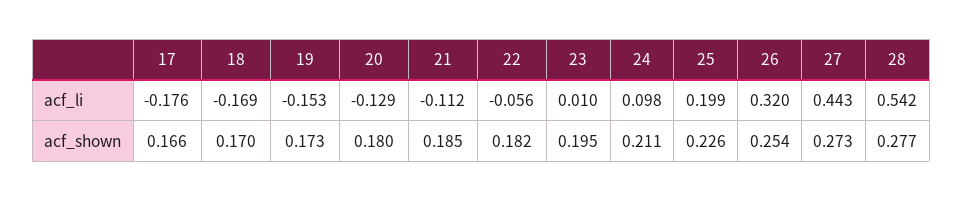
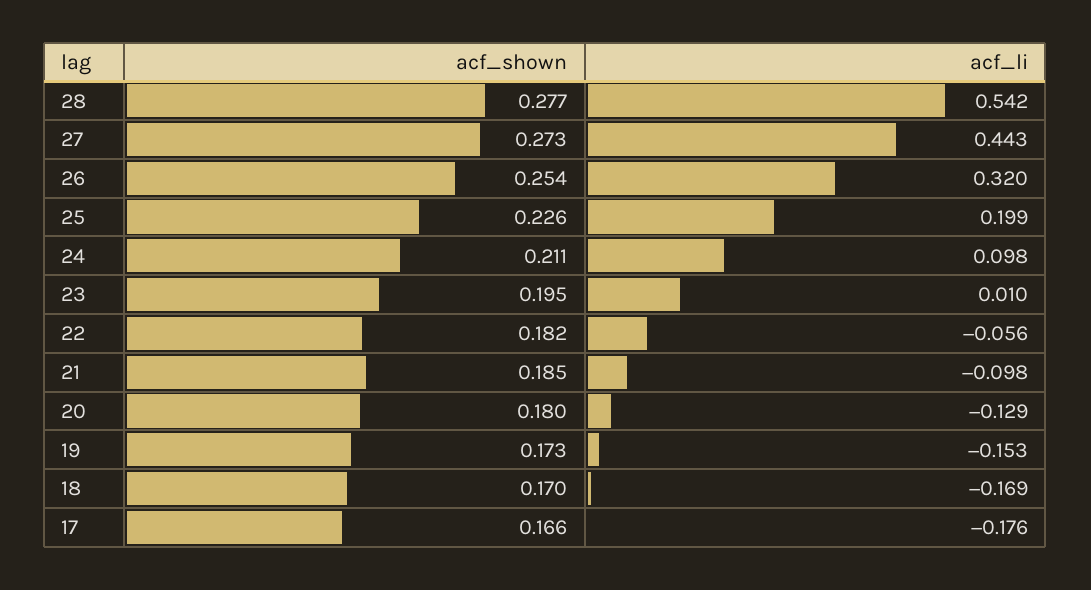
  {
    "17": {
      "acf_li": -0.176,
      "acf_shown": 0.166
    },
    "18": {
      "acf_li": -0.169,
      "acf_shown": 0.17
    },
    "19": {
      "acf_li": -0.153,
      "acf_shown": 0.173
    },
    "20": {
      "acf_li": -0.129,
      "acf_shown": 0.18
    },
    "21": {
-     "acf_li": -0.112,
+     "acf_li": -0.098,
      "acf_shown": 0.185
    },
    "22": {
      "acf_li": -0.056,
      "acf_shown": 0.182
    },
    "23": {
      "acf_li": 0.01,
      "acf_shown": 0.195
    },
    "24": {
      "acf_li": 0.098,
      "acf_shown": 0.211
    },
    "25": {
      "acf_li": 0.199,
      "acf_shown": 0.226
    },
    "26": {
      "acf_li": 0.32,
      "acf_shown": 0.254
    },
    "27": {
      "acf_li": 0.443,
      "acf_shown": 0.273
    },
    "28": {
      "acf_li": 0.542,
      "acf_shown": 0.277
    }
  }

